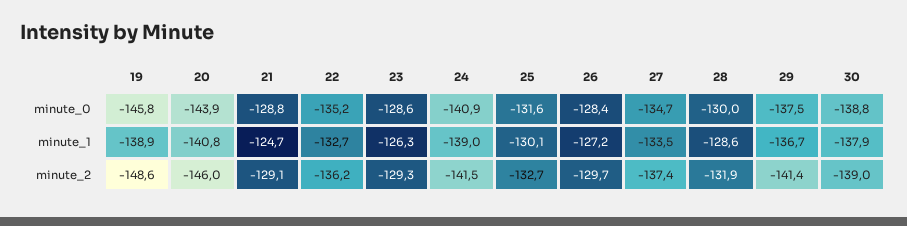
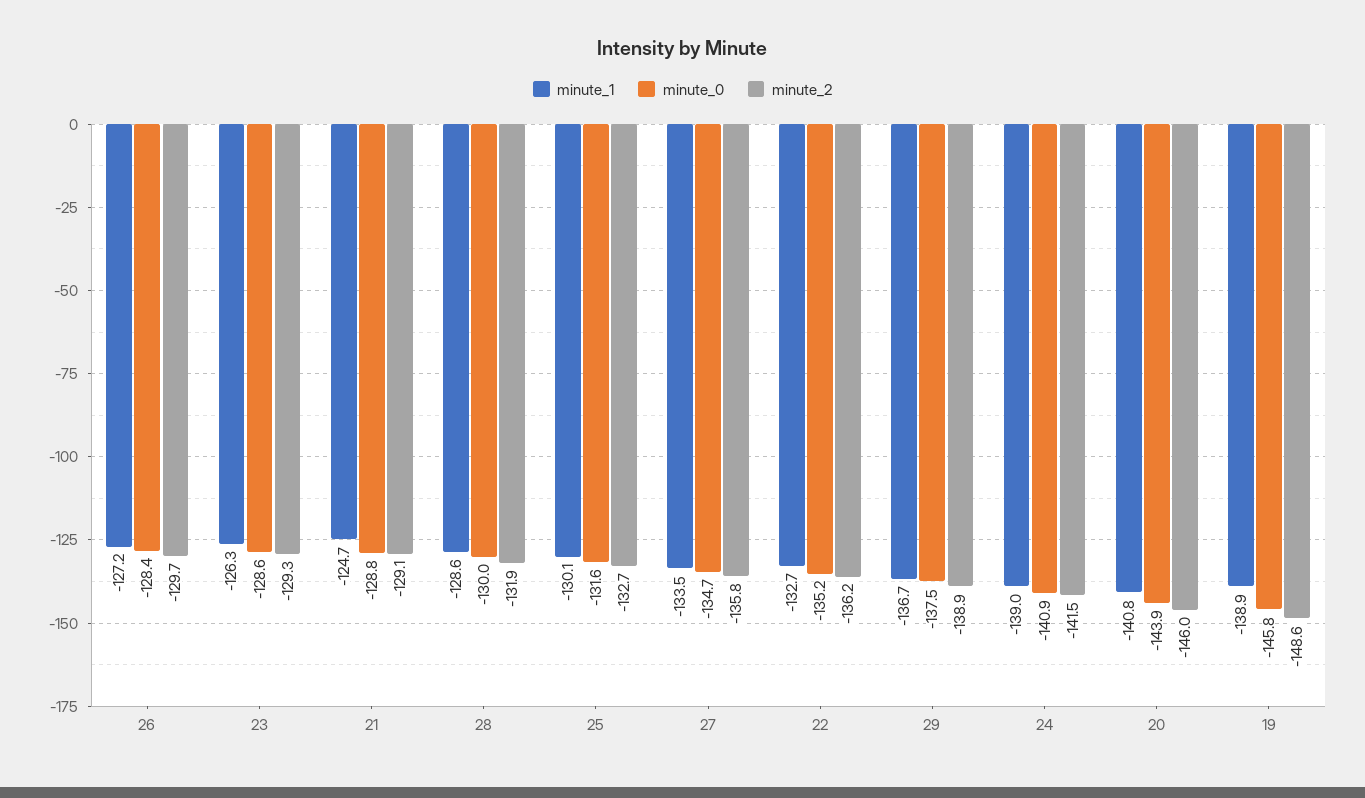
  {
    "minute_0": {
      "19": -145.8,
      "20": -143.9,
      "21": -128.8,
      "22": -135.2,
      "23": -128.6,
      "24": -140.9,
      "25": -131.6,
      "26": -128.4,
      "27": -134.7,
      "28": -130,
-     "29": -137.5,
+     "29": -137.5
-     "30": -138.8
    },
    "minute_1": {
      "19": -138.9,
      "20": -140.8,
      "21": -124.7,
      "22": -132.7,
      "23": -126.3,
      "24": -139,
      "25": -130.1,
      "26": -127.2,
      "27": -133.5,
      "28": -128.6,
-     "29": -136.7,
+     "29": -136.7
-     "30": -137.9
    },
    "minute_2": {
      "19": -148.6,
      "20": -146,
      "21": -129.1,
      "22": -136.2,
      "23": -129.3,
      "24": -141.5,
      "25": -132.7,
      "26": -129.7,
-     "27": -137.4,
+     "27": -135.8,
      "28": -131.9,
-     "29": -141.4,
+     "29": -138.9
-     "30": -139
    }
  }

